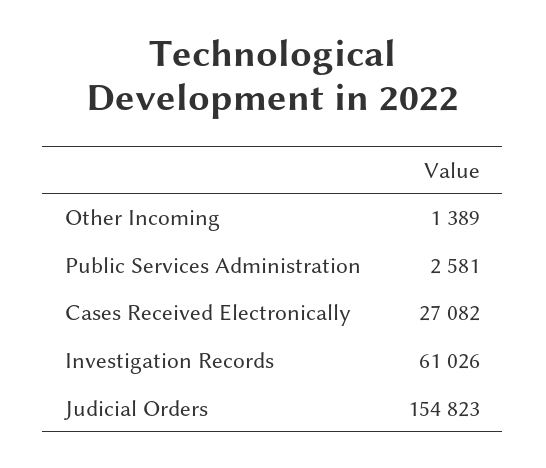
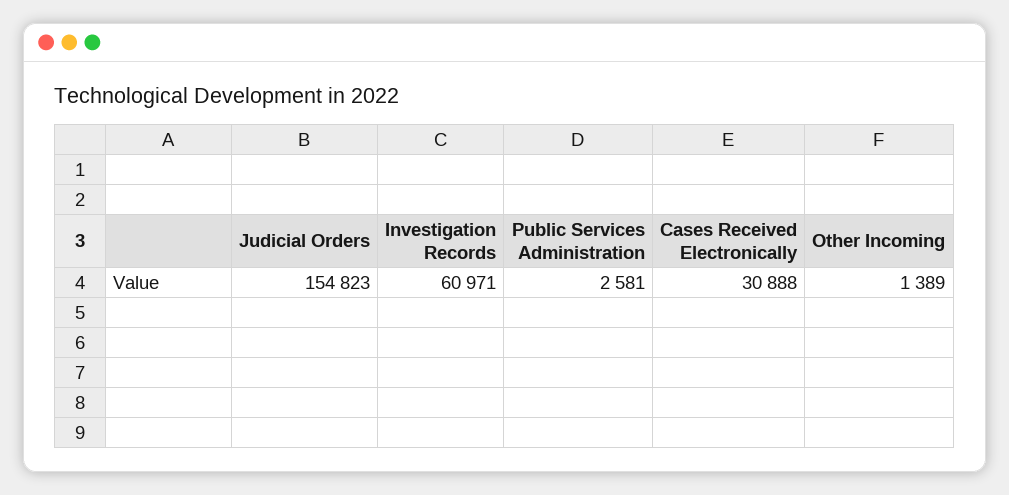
  {
    "Other Incoming": 1389,
    "Public Services Administration": 2581,
-   "Cases Received Electronically": 27082,
+   "Cases Received Electronically": 30888,
-   "Investigation Records": 61026,
+   "Investigation Records": 60971,
    "Judicial Orders": 154823
  }

